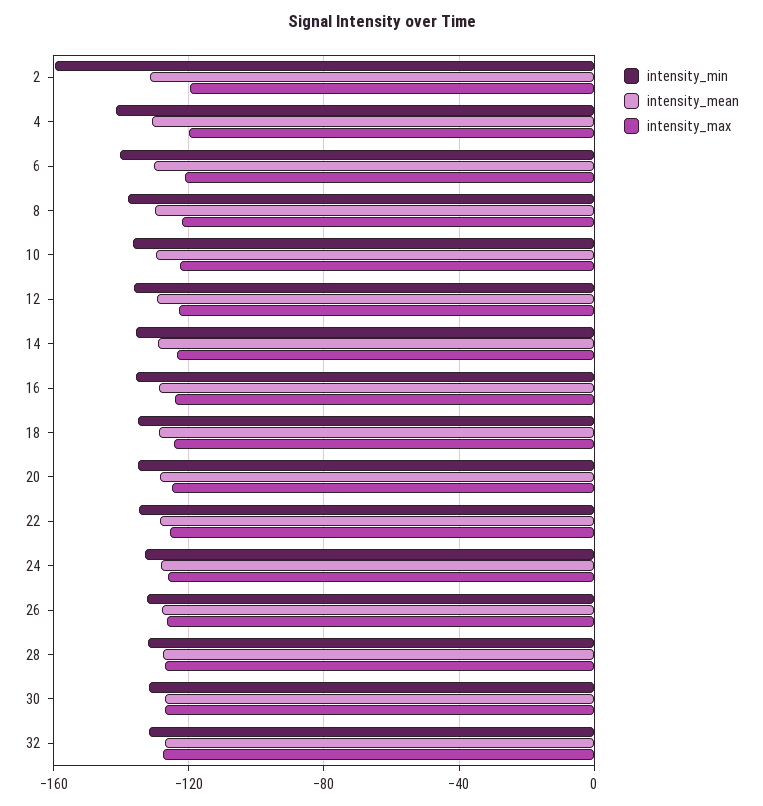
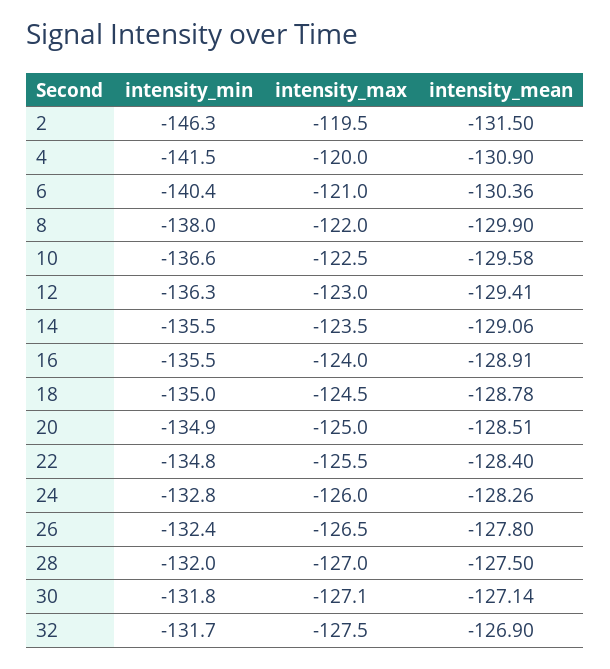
  {
    "intensity_min": {
-     "2": -160,
+     "2": -146.3,
      "4": -141.5,
      "6": -140.4,
      "8": -138,
      "10": -136.6,
      "12": -136.3,
      "14": -135.5,
      "16": -135.5,
      "18": -135,
      "20": -134.9,
      "22": -134.8,
      "24": -132.8,
      "26": -132.4,
      "28": -132,
      "30": -131.8,
      "32": -131.7
    },
    "intensity_mean": {
      "2": -131.5,
      "4": -130.9,
      "6": -130.36,
      "8": -129.9,
      "10": -129.58,
      "12": -129.41,
      "14": -129.06,
      "16": -128.91,
      "18": -128.78,
      "20": -128.51,
      "22": -128.4,
      "24": -128.26,
      "26": -127.8,
      "28": -127.5,
      "30": -127.14,
      "32": -126.9
    },
    "intensity_max": {
      "2": -119.5,
      "4": -120,
      "6": -121,
      "8": -122,
      "10": -122.5,
      "12": -123,
      "14": -123.5,
      "16": -124,
      "18": -124.5,
      "20": -125,
      "22": -125.5,
      "24": -126,
      "26": -126.5,
      "28": -127,
      "30": -127.1,
      "32": -127.5
    }
  }

